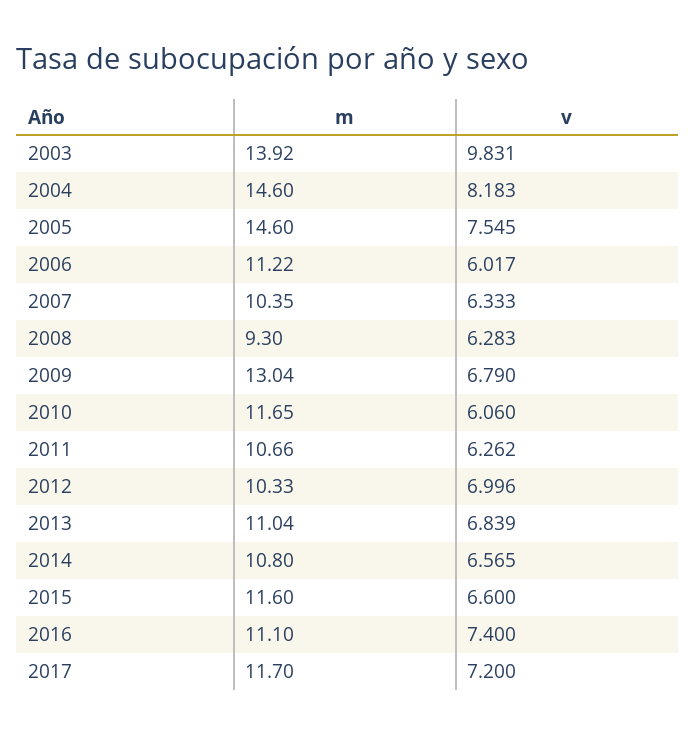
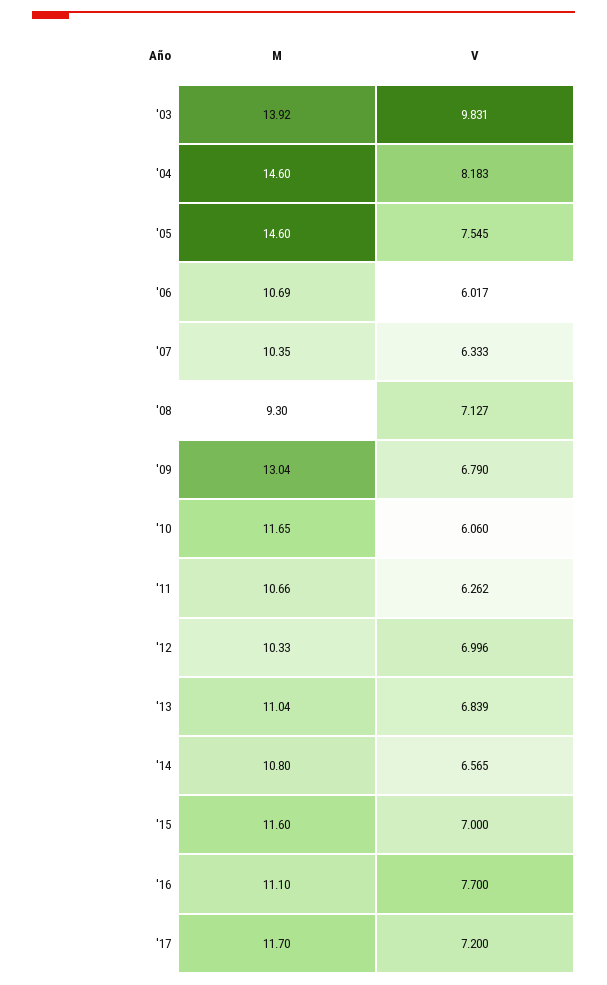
  {
    "m": {
      "2003": 13.92,
      "2004": 14.6,
      "2005": 14.6,
-     "2006": 11.22,
+     "2006": 10.69,
      "2007": 10.35,
      "2008": 9.3,
      "2009": 13.04,
      "2010": 11.65,
      "2011": 10.66,
      "2012": 10.33,
      "2013": 11.04,
      "2014": 10.8,
      "2015": 11.6,
      "2016": 11.1,
      "2017": 11.7
    },
    "v": {
      "2003": 9.831,
      "2004": 8.183,
      "2005": 7.545,
      "2006": 6.017,
      "2007": 6.333,
-     "2008": 6.283,
+     "2008": 7.127,
      "2009": 6.79,
      "2010": 6.06,
      "2011": 6.262,
      "2012": 6.996,
      "2013": 6.839,
      "2014": 6.565,
-     "2015": 6.6,
+     "2015": 7,
-     "2016": 7.4,
+     "2016": 7.7,
      "2017": 7.2
    }
  }

